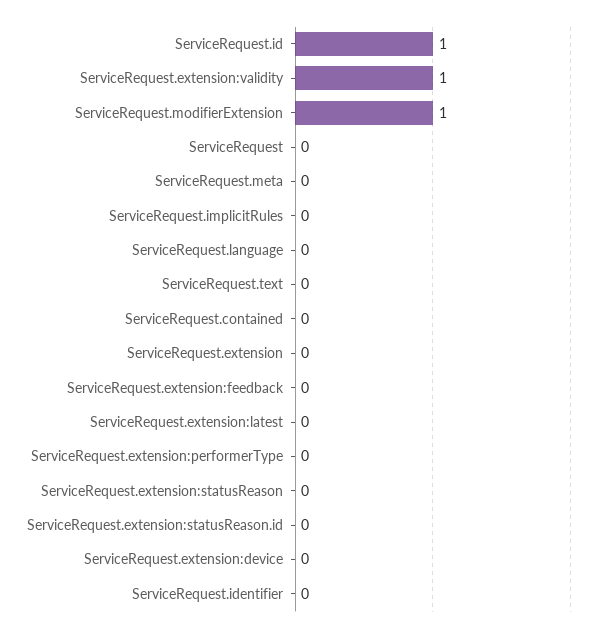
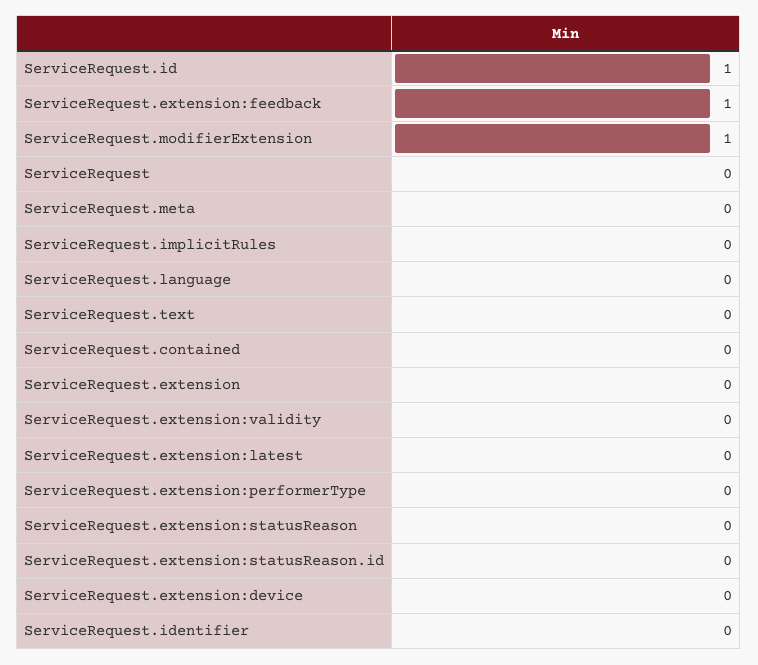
  {
    "ServiceRequest.id": 1,
-   "ServiceRequest.extension:validity": 1,
+   "ServiceRequest.extension:validity": 0,
    "ServiceRequest.modifierExtension": 1,
    "ServiceRequest": 0,
    "ServiceRequest.meta": 0,
    "ServiceRequest.implicitRules": 0,
    "ServiceRequest.language": 0,
    "ServiceRequest.text": 0,
    "ServiceRequest.contained": 0,
    "ServiceRequest.extension": 0,
-   "ServiceRequest.extension:feedback": 0,
+   "ServiceRequest.extension:feedback": 1,
    "ServiceRequest.extension:latest": 0,
    "ServiceRequest.extension:performerType": 0,
    "ServiceRequest.extension:statusReason": 0,
    "ServiceRequest.extension:statusReason.id": 0,
    "ServiceRequest.extension:device": 0,
    "ServiceRequest.identifier": 0
  }

